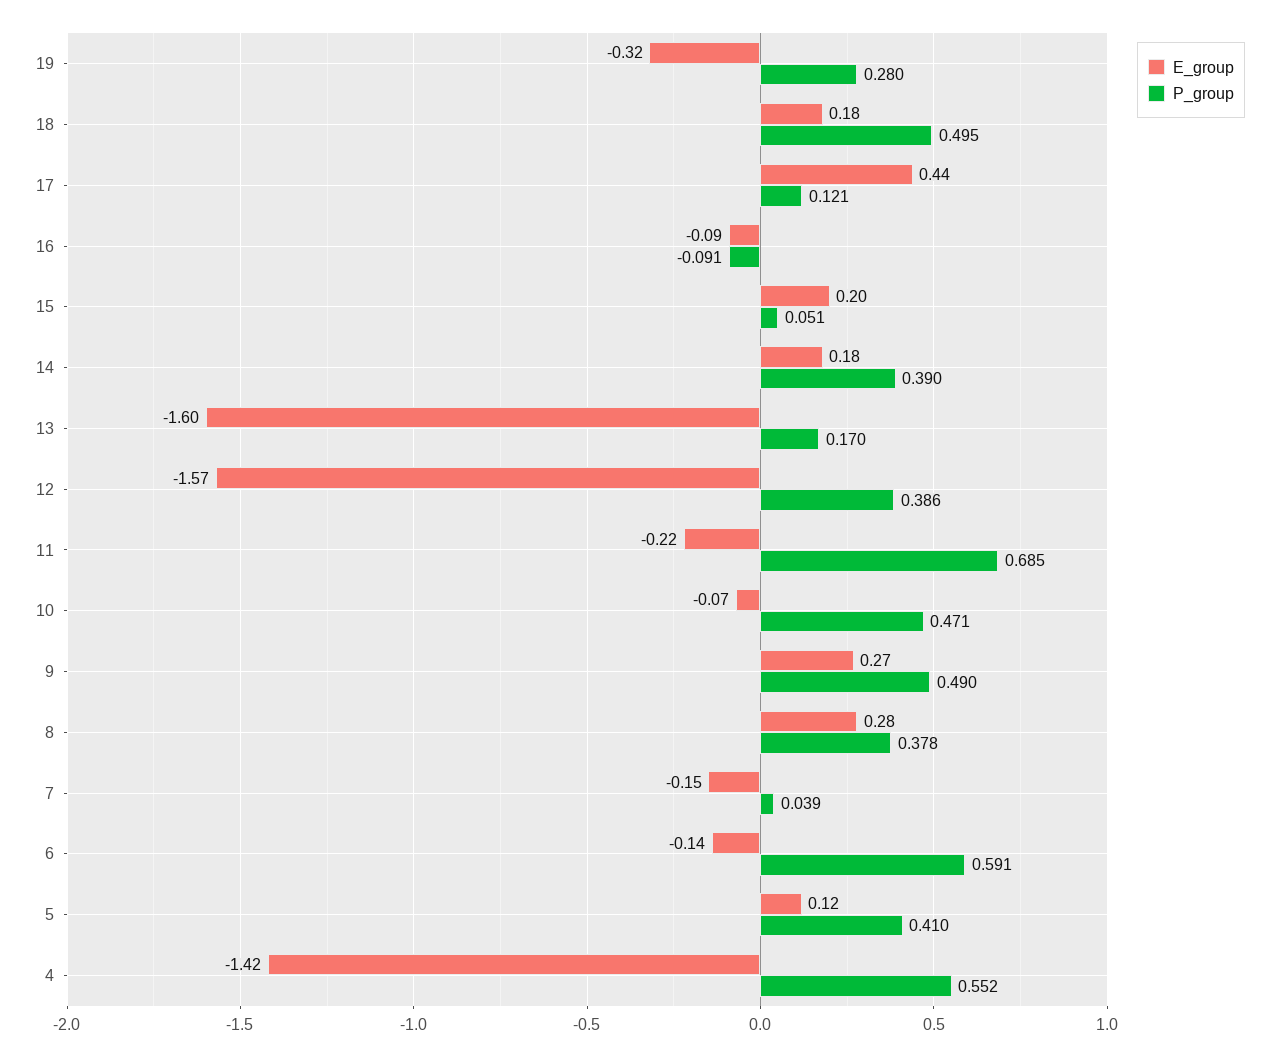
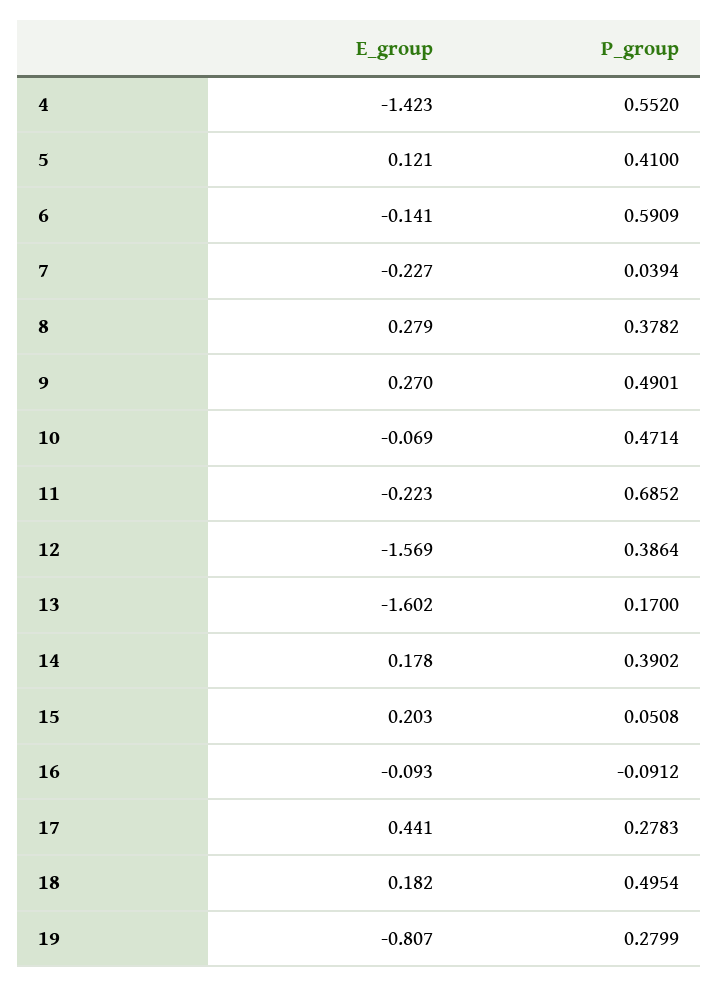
  {
    "E_group": {
-     "19": -0.32,
+     "19": -0.807,
      "18": 0.182,
      "17": 0.441,
      "16": -0.093,
      "15": 0.203,
      "14": 0.178,
      "13": -1.602,
      "12": -1.569,
      "11": -0.223,
      "10": -0.069,
      "9": 0.27,
      "8": 0.279,
-     "7": -0.15,
+     "7": -0.227,
      "6": -0.141,
      "5": 0.121,
      "4": -1.423
    },
    "P_group": {
      "19": 0.2799,
      "18": 0.4954,
-     "17": 0.121,
+     "17": 0.2783,
      "16": -0.0912,
      "15": 0.0508,
      "14": 0.3902,
      "13": 0.17,
      "12": 0.3864,
      "11": 0.6852,
      "10": 0.4714,
      "9": 0.4901,
      "8": 0.3782,
      "7": 0.0394,
      "6": 0.5909,
      "5": 0.41,
      "4": 0.552
    }
  }

